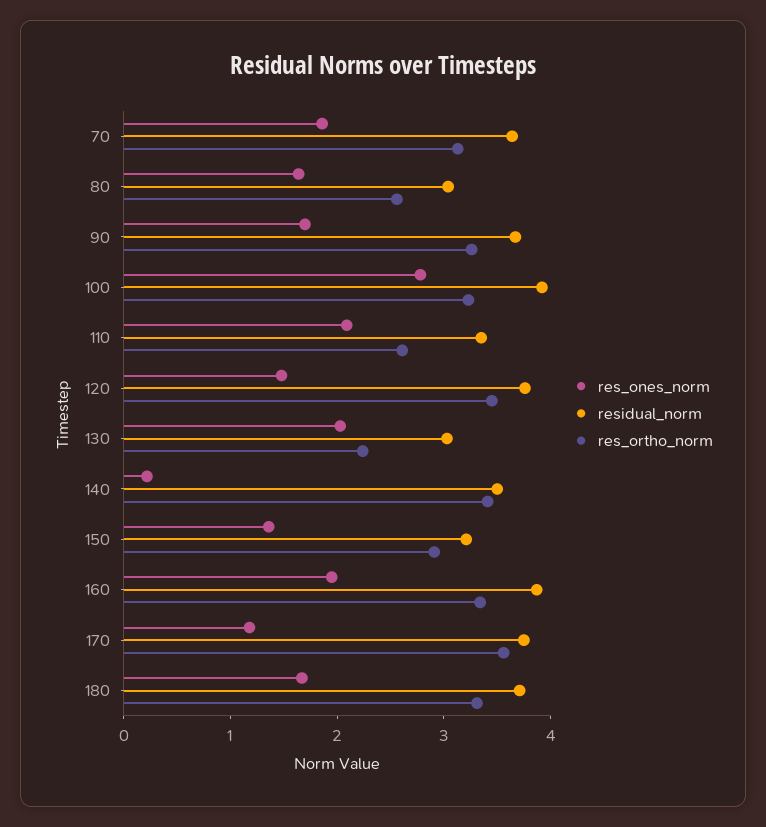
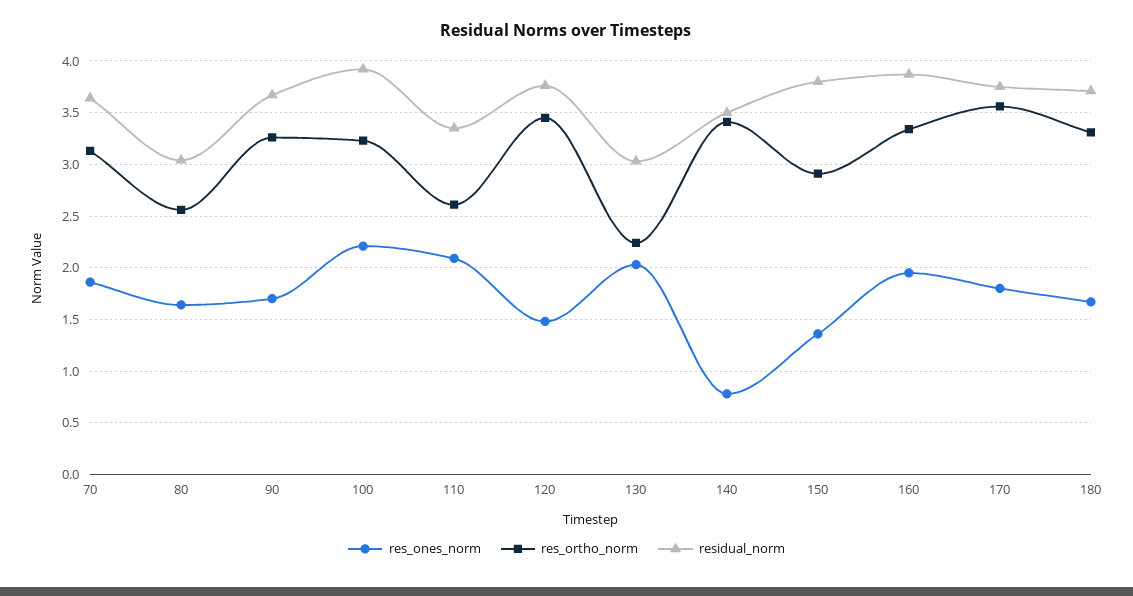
  {
    "res_ones_norm": {
      "70": 1.9,
      "80": 1.6,
      "90": 1.7,
-     "100": 2.8,
+     "100": 2.2,
      "110": 2.1,
      "120": 1.5,
      "130": 2,
-     "140": 0.2,
+     "140": 0.8,
      "150": 1.4,
      "160": 2,
-     "170": 1.2,
+     "170": 1.8,
      "180": 1.7
    },
    "residual_norm": {
      "70": 3.6,
      "80": 3,
      "90": 3.7,
      "100": 3.9,
      "110": 3.4,
      "120": 3.8,
      "130": 3,
      "140": 3.5,
-     "150": 3.2,
+     "150": 3.8,
      "160": 3.9,
      "170": 3.8,
      "180": 3.7
    },
    "res_ortho_norm": {
      "70": 3.1,
      "80": 2.6,
      "90": 3.3,
      "100": 3.2,
      "110": 2.6,
      "120": 3.5,
      "130": 2.2,
      "140": 3.4,
      "150": 2.9,
      "160": 3.3,
      "170": 3.6,
      "180": 3.3
    }
  }

